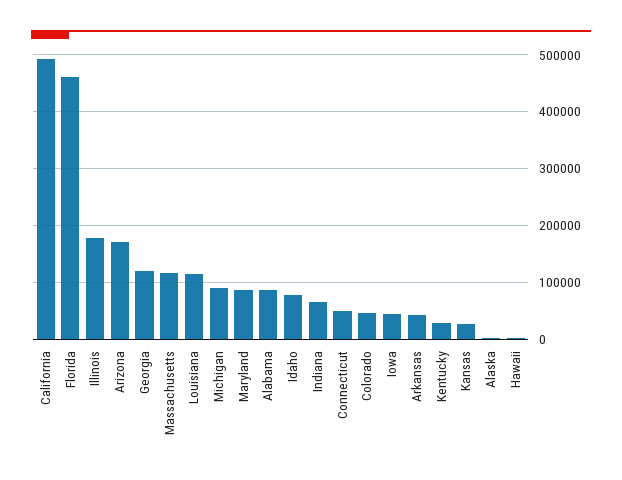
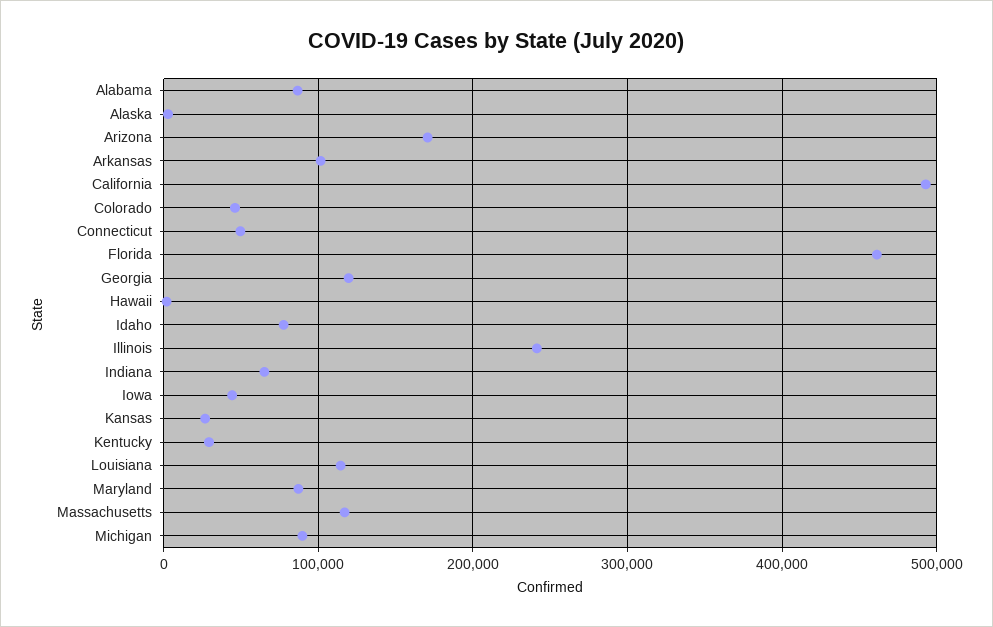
  {
    "California": 490000,
    "Florida": 460000,
-   "Illinois": 180000,
+   "Illinois": 240000,
    "Arizona": 170000,
    "Georgia": 120000,
    "Massachusetts": 120000,
    "Louisiana": 110000,
    "Michigan": 90000,
    "Maryland": 90000,
    "Alabama": 90000,
    "Idaho": 80000,
    "Indiana": 70000,
    "Connecticut": 50000,
    "Colorado": 50000,
    "Iowa": 40000,
-   "Arkansas": 40000,
+   "Arkansas": 100000,
    "Kentucky": 30000,
    "Kansas": 30000,
    "Alaska": 0,
    "Hawaii": 0
  }

